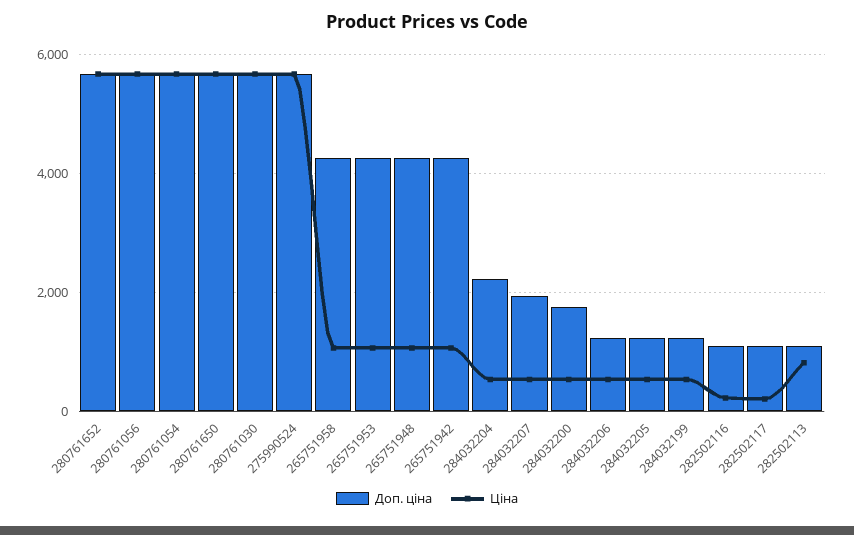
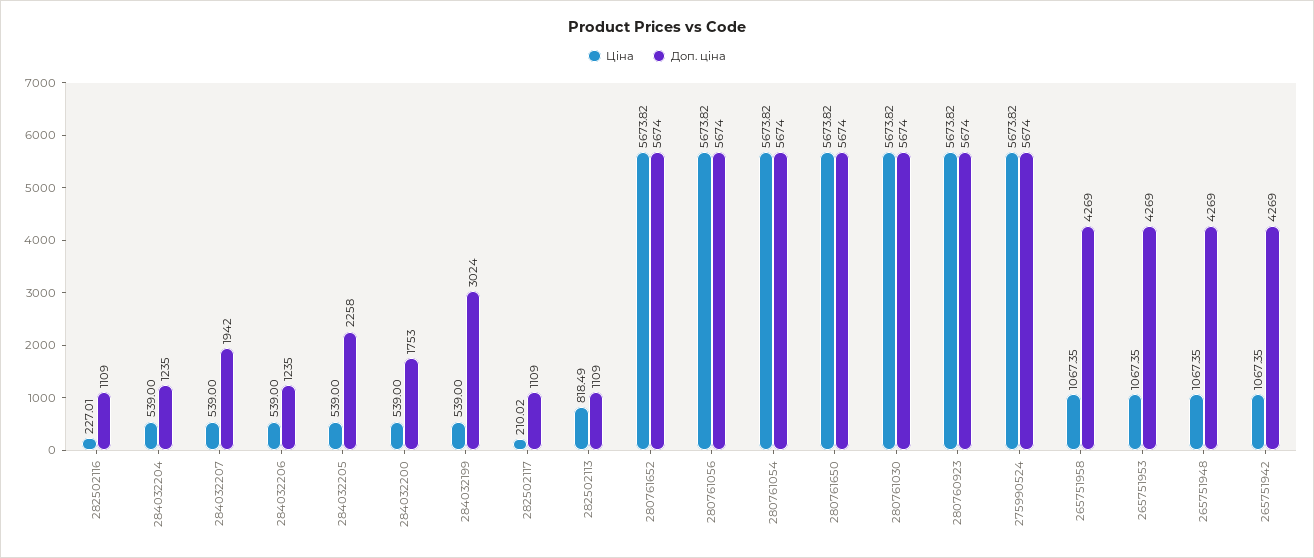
  {
    "Доп. ціна": {
      "280761652": 5674,
      "280761056": 5674,
      "280761054": 5674,
      "280761650": 5674,
      "280761030": 5674,
      "275990524": 5674,
      "265751958": 4269,
      "265751953": 4269,
      "265751948": 4269,
      "265751942": 4269,
-     "284032204": 2200,
+     "284032204": 1235,
      "284032207": 1942,
      "284032200": 1753,
      "284032206": 1235,
-     "284032205": 1200,
+     "284032205": 2258,
-     "284032199": 1200,
+     "284032199": 3024,
      "282502116": 1109,
      "282502117": 1109,
-     "282502113": 1109
+     "282502113": 1109,
+     "280760923": 5674
    },
    "Ціна": {
      "280761652": 5673.82,
      "280761056": 5673.82,
      "280761054": 5673.82,
      "280761650": 5673.82,
      "280761030": 5673.82,
      "275990524": 5673.82,
      "265751958": 1067.35,
      "265751953": 1067.35,
      "265751948": 1067.35,
      "265751942": 1067.35,
      "284032204": 539,
      "284032207": 539,
      "284032200": 539,
      "284032206": 539,
      "284032205": 539,
      "284032199": 539,
      "282502116": 227.01,
      "282502117": 210.02,
-     "282502113": 818.49
+     "282502113": 818.49,
+     "280760923": 5673.82
    }
  }

